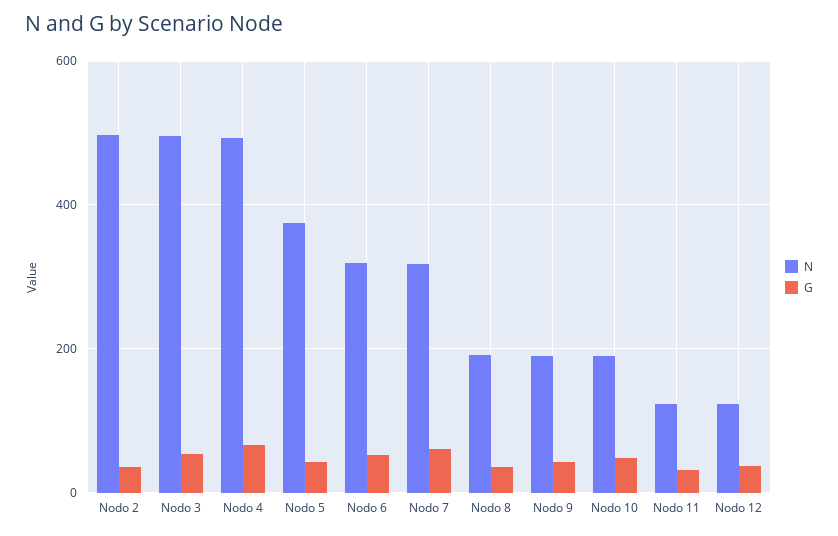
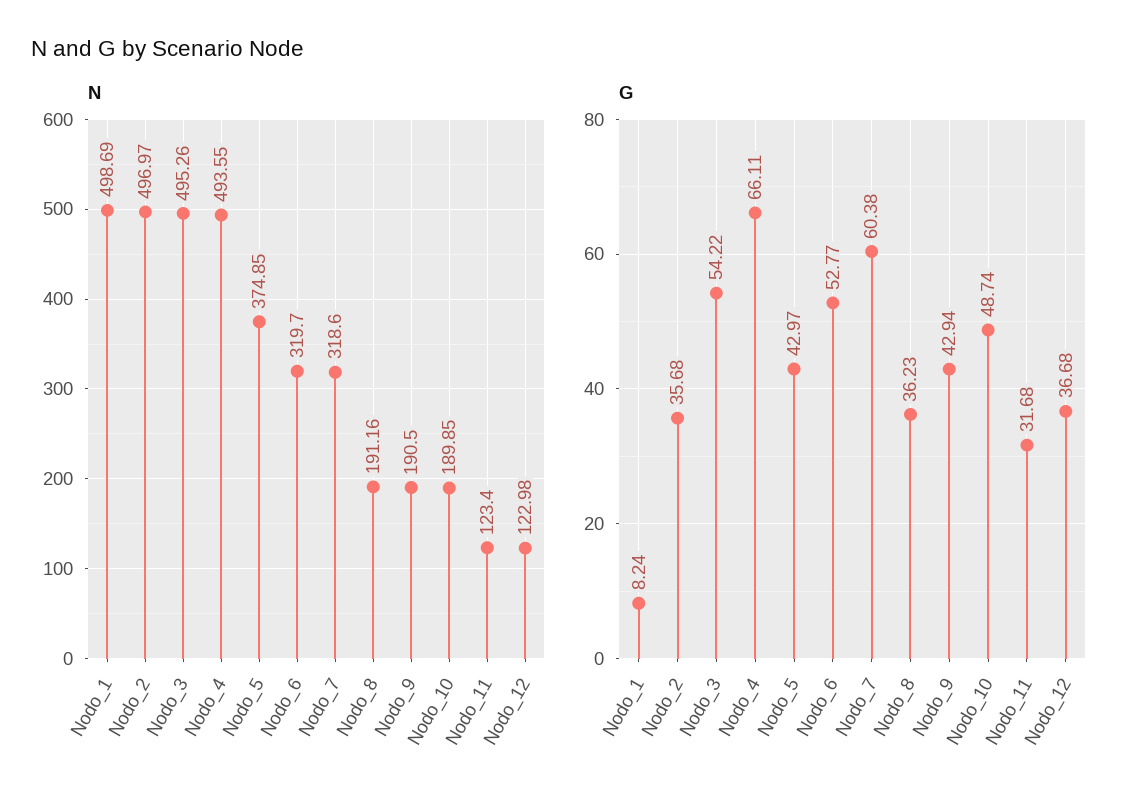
  {
    "N": {
      "Nodo 2": 496.97,
      "Nodo 3": 495.26,
      "Nodo 4": 493.55,
      "Nodo 5": 374.85,
      "Nodo 6": 319.7,
      "Nodo 7": 318.6,
      "Nodo 8": 191.16,
      "Nodo 9": 190.5,
      "Nodo 10": 189.85,
      "Nodo 11": 123.4,
-     "Nodo 12": 122.98
+     "Nodo 12": 122.98,
+     "Nodo_1": 498.69
    },
    "G": {
      "Nodo 2": 35.68,
      "Nodo 3": 54.22,
      "Nodo 4": 66.11,
      "Nodo 5": 42.97,
      "Nodo 6": 52.77,
      "Nodo 7": 60.38,
      "Nodo 8": 36.23,
      "Nodo 9": 42.94,
      "Nodo 10": 48.74,
      "Nodo 11": 31.68,
-     "Nodo 12": 36.68
+     "Nodo 12": 36.68,
+     "Nodo_1": 8.24
    }
  }

